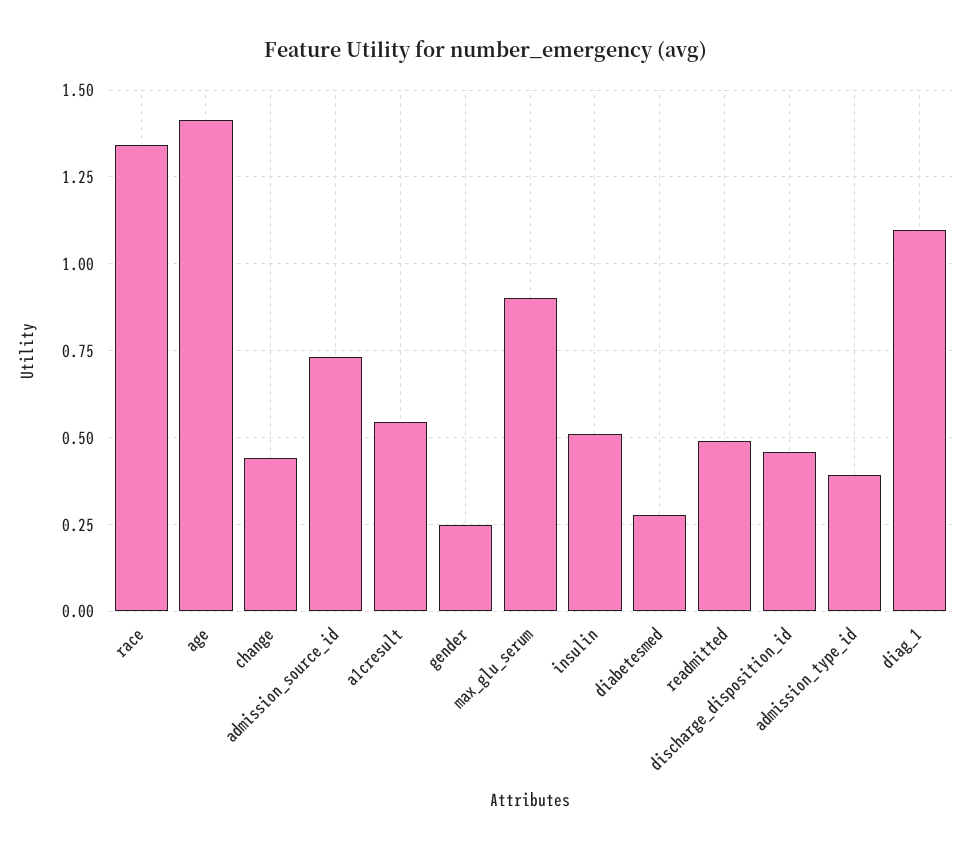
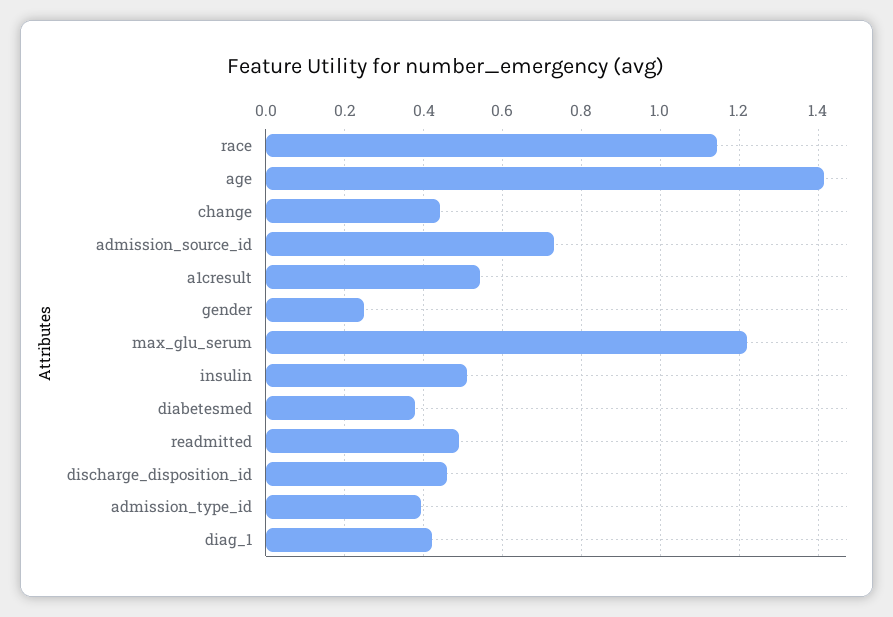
  {
-   "race": 1.35,
+   "race": 1.14,
    "age": 1.42,
    "change": 0.44,
    "admission_source_id": 0.74,
    "a1cresult": 0.54,
    "gender": 0.24,
-   "max_glu_serum": 0.9,
+   "max_glu_serum": 1.22,
    "insulin": 0.52,
-   "diabetesmed": 0.275,
+   "diabetesmed": 0.38,
    "readmitted": 0.5,
    "discharge_disposition_id": 0.46,
    "admission_type_id": 0.4,
-   "diag_1": 1.1
+   "diag_1": 0.42
  }

